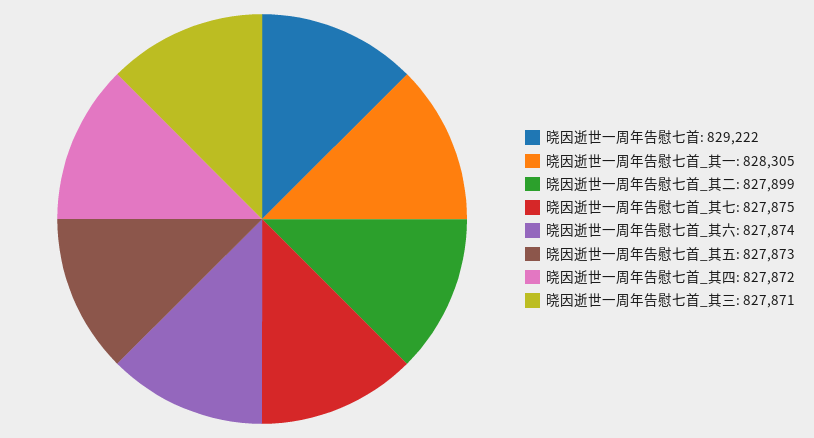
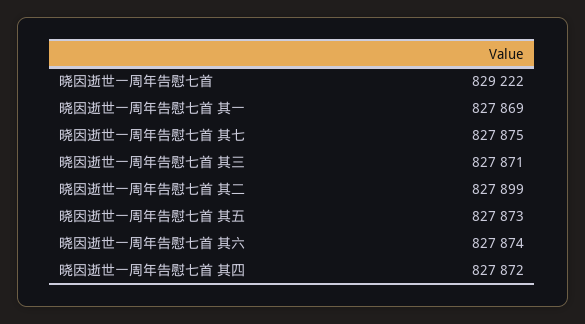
  {
    "晓因逝世一周年告慰七首": 829222,
-   "晓因逝世一周年告慰七首_其一": 828305,
+   "晓因逝世一周年告慰七首_其一": 827869,
    "晓因逝世一周年告慰七首_其二": 827899,
    "晓因逝世一周年告慰七首_其七": 827875,
    "晓因逝世一周年告慰七首_其六": 827874,
    "晓因逝世一周年告慰七首_其五": 827873,
    "晓因逝世一周年告慰七首_其四": 827872,
    "晓因逝世一周年告慰七首_其三": 827871
  }

